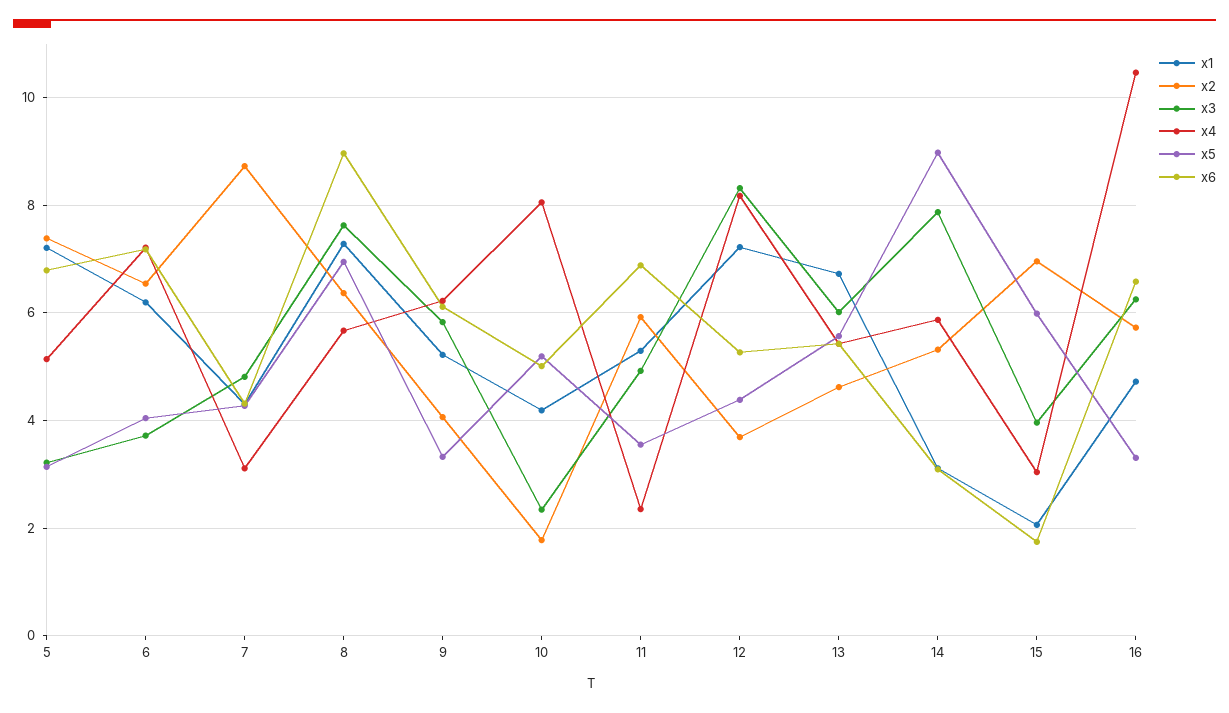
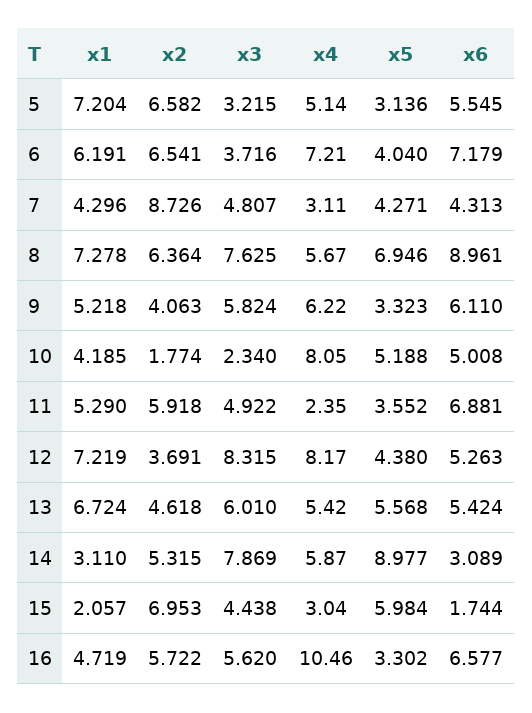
  {
    "x1": {
      "5": 7.204,
      "6": 6.191,
      "7": 4.296,
      "8": 7.278,
      "9": 5.218,
      "10": 4.185,
      "11": 5.29,
      "12": 7.219,
      "13": 6.724,
      "14": 3.11,
      "15": 2.057,
      "16": 4.719
    },
    "x2": {
-     "5": 7.4,
+     "5": 6.582,
      "6": 6.541,
      "7": 8.726,
      "8": 6.364,
      "9": 4.063,
      "10": 1.774,
      "11": 5.918,
      "12": 3.691,
      "13": 4.618,
      "14": 5.315,
      "15": 6.953,
      "16": 5.722
    },
    "x3": {
      "5": 3.215,
      "6": 3.716,
      "7": 4.807,
      "8": 7.625,
      "9": 5.824,
      "10": 2.34,
      "11": 4.922,
      "12": 8.315,
      "13": 6.01,
      "14": 7.869,
-     "15": 4,
+     "15": 4.438,
-     "16": 6.2
+     "16": 5.62
    },
    "x4": {
      "5": 5.14,
      "6": 7.21,
      "7": 3.11,
      "8": 5.67,
      "9": 6.22,
      "10": 8.05,
      "11": 2.35,
      "12": 8.17,
      "13": 5.42,
      "14": 5.87,
      "15": 3.04,
      "16": 10.46
    },
    "x5": {
      "5": 3.136,
      "6": 4.04,
      "7": 4.271,
      "8": 6.946,
      "9": 3.323,
      "10": 5.188,
      "11": 3.552,
      "12": 4.38,
      "13": 5.568,
      "14": 8.977,
      "15": 5.984,
      "16": 3.302
    },
    "x6": {
-     "5": 6.8,
+     "5": 5.545,
      "6": 7.179,
      "7": 4.313,
      "8": 8.961,
      "9": 6.11,
      "10": 5.008,
      "11": 6.881,
      "12": 5.263,
      "13": 5.424,
      "14": 3.089,
      "15": 1.744,
      "16": 6.577
    }
  }

